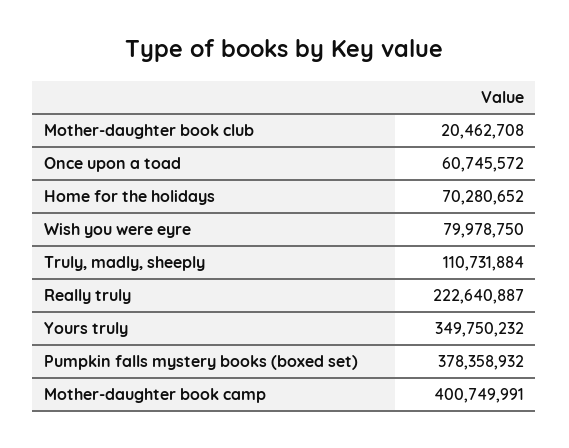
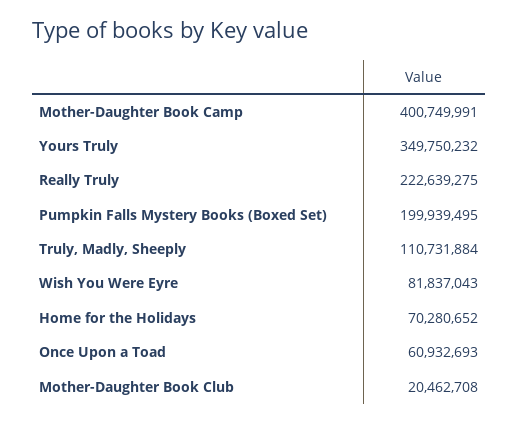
  {
    "Mother-daughter book club": 20462708,
-   "Once upon a toad": 60745572,
+   "Once upon a toad": 60932693,
    "Home for the holidays": 70280652,
-   "Wish you were eyre": 79978750,
+   "Wish you were eyre": 81837043,
    "Truly, madly, sheeply": 110731884,
-   "Really truly": 222640887,
+   "Really truly": 222639275,
    "Yours truly": 349750232,
-   "Pumpkin falls mystery books (boxed set)": 378358932,
+   "Pumpkin falls mystery books (boxed set)": 199939495,
    "Mother-daughter book camp": 400749991
  }

